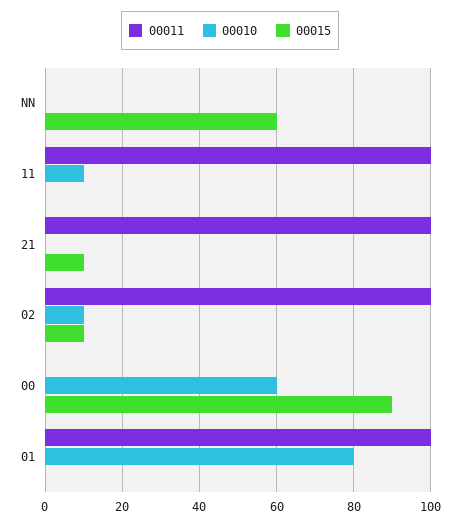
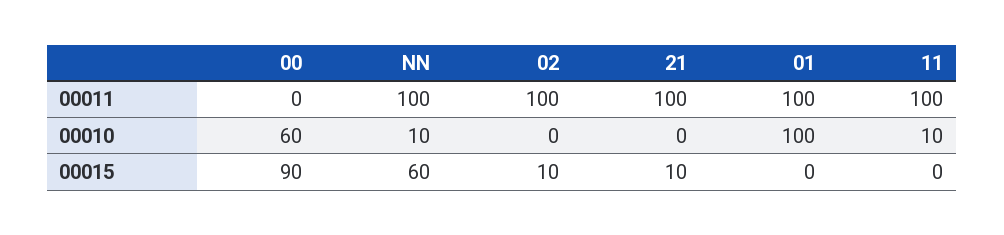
  {
    "00011": {
-     "NN": 0,
+     "NN": 100,
      "11": 100,
      "21": 100,
      "02": 100,
      "00": 0,
      "01": 100
    },
    "00010": {
-     "NN": 0,
+     "NN": 10,
      "11": 10,
      "21": 0,
-     "02": 10,
+     "02": 0,
      "00": 60,
-     "01": 80
+     "01": 100
    },
    "00015": {
      "NN": 60,
      "11": 0,
      "21": 10,
      "02": 10,
      "00": 90,
      "01": 0
    }
  }

